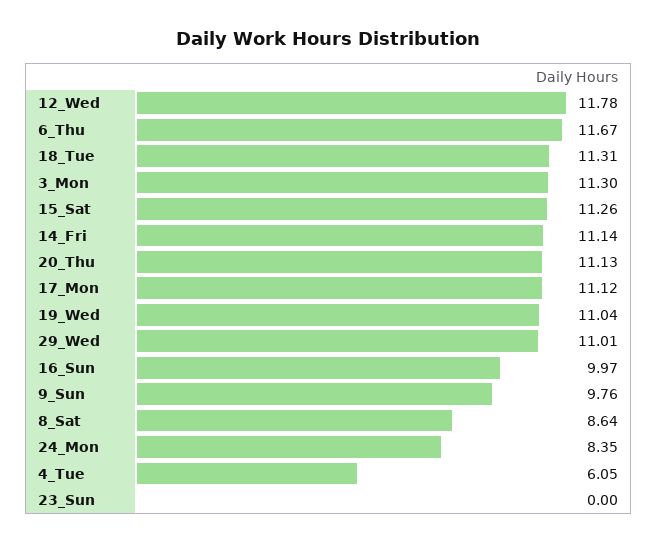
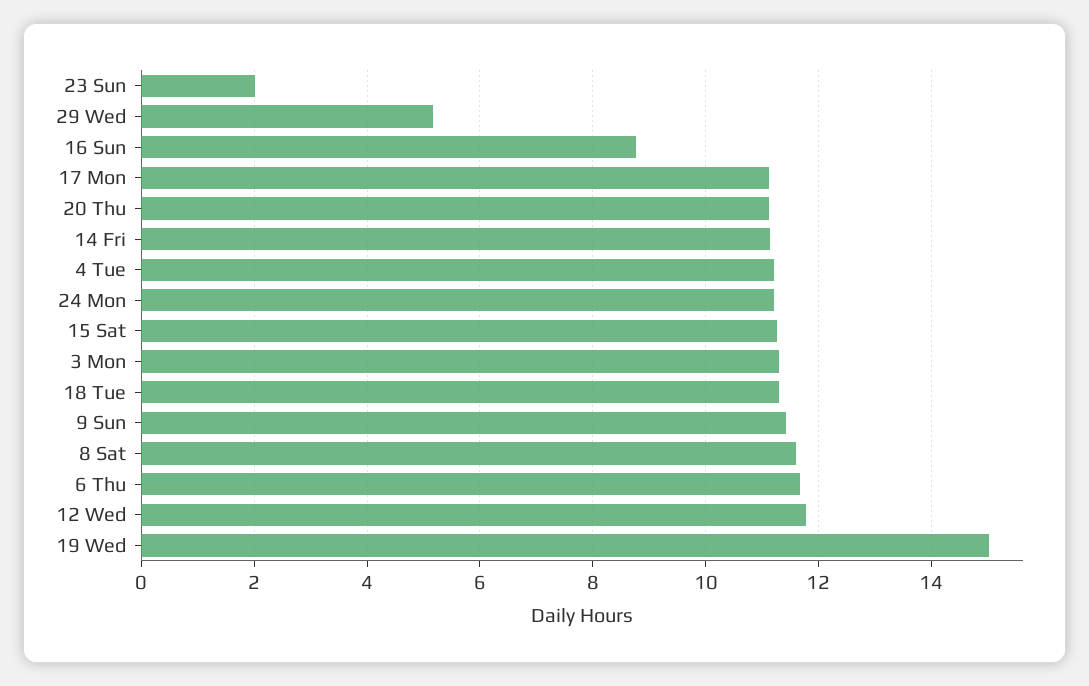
  {
    "12_Wed": 11.78,
    "6_Thu": 11.67,
    "18_Tue": 11.31,
    "3_Mon": 11.3,
    "15_Sat": 11.26,
    "14_Fri": 11.14,
    "20_Thu": 11.13,
    "17_Mon": 11.12,
-   "19_Wed": 11.04,
+   "19_Wed": 15,
-   "29_Wed": 11.01,
+   "29_Wed": 5.2,
-   "16_Sun": 9.97,
+   "16_Sun": 8.8,
-   "9_Sun": 9.76,
+   "9_Sun": 11.4,
-   "8_Sat": 8.64,
+   "8_Sat": 11.6,
-   "24_Mon": 8.35,
+   "24_Mon": 11.2,
-   "4_Tue": 6.05,
+   "4_Tue": 11.2,
-   "23_Sun": 0
+   "23_Sun": 2
  }

